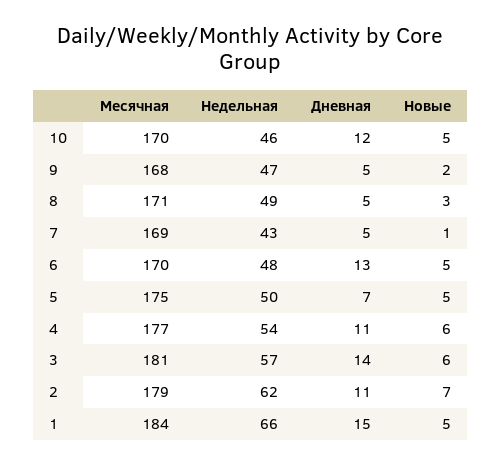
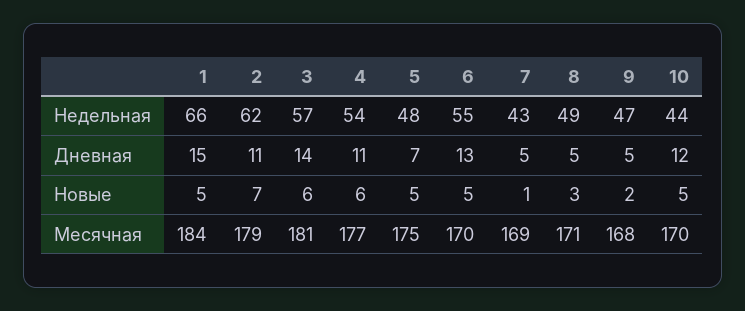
  {
    "Месячная": {
      "10": 170,
      "9": 168,
      "8": 171,
      "7": 169,
      "6": 170,
      "5": 175,
      "4": 177,
      "3": 181,
      "2": 179,
      "1": 184
    },
    "Недельная": {
-     "10": 46,
+     "10": 44,
      "9": 47,
      "8": 49,
      "7": 43,
-     "6": 48,
+     "6": 55,
-     "5": 50,
+     "5": 48,
      "4": 54,
      "3": 57,
      "2": 62,
      "1": 66
    },
    "Дневная": {
      "10": 12,
      "9": 5,
      "8": 5,
      "7": 5,
      "6": 13,
      "5": 7,
      "4": 11,
      "3": 14,
      "2": 11,
      "1": 15
    },
    "Новые": {
      "10": 5,
      "9": 2,
      "8": 3,
      "7": 1,
      "6": 5,
      "5": 5,
      "4": 6,
      "3": 6,
      "2": 7,
      "1": 5
    }
  }

